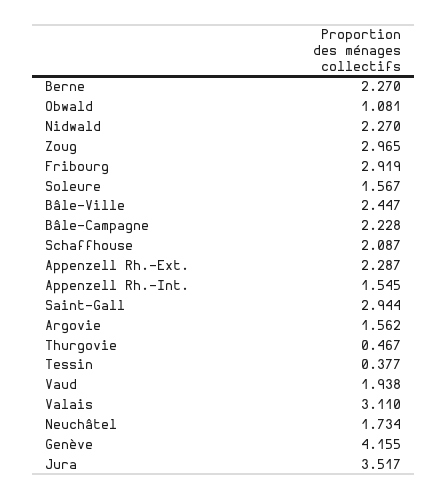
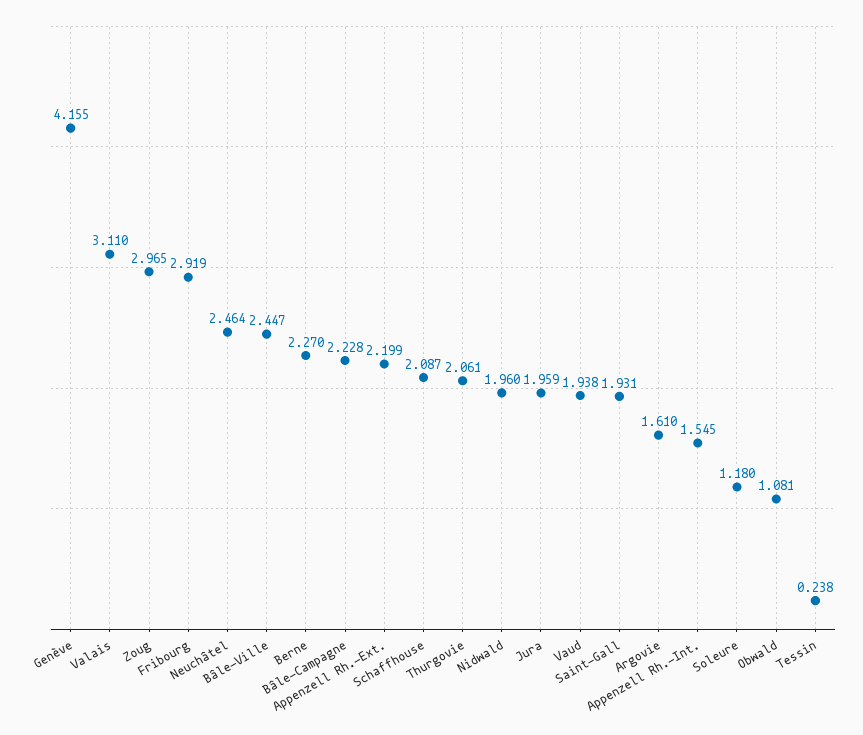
  {
    "Berne": 2.27,
    "Obwald": 1.081,
-   "Nidwald": 2.27,
+   "Nidwald": 1.96,
    "Zoug": 2.965,
    "Fribourg": 2.919,
-   "Soleure": 1.567,
+   "Soleure": 1.18,
    "Bâle-Ville": 2.447,
    "Bâle-Campagne": 2.228,
    "Schaffhouse": 2.087,
-   "Appenzell Rh.-Ext.": 2.287,
+   "Appenzell Rh.-Ext.": 2.199,
    "Appenzell Rh.-Int.": 1.545,
-   "Saint-Gall": 2.944,
+   "Saint-Gall": 1.931,
-   "Argovie": 1.562,
+   "Argovie": 1.61,
-   "Thurgovie": 0.467,
+   "Thurgovie": 2.061,
-   "Tessin": 0.377,
+   "Tessin": 0.238,
    "Vaud": 1.938,
    "Valais": 3.11,
-   "Neuchâtel": 1.734,
+   "Neuchâtel": 2.464,
    "Genève": 4.155,
-   "Jura": 3.517
+   "Jura": 1.959
  }

